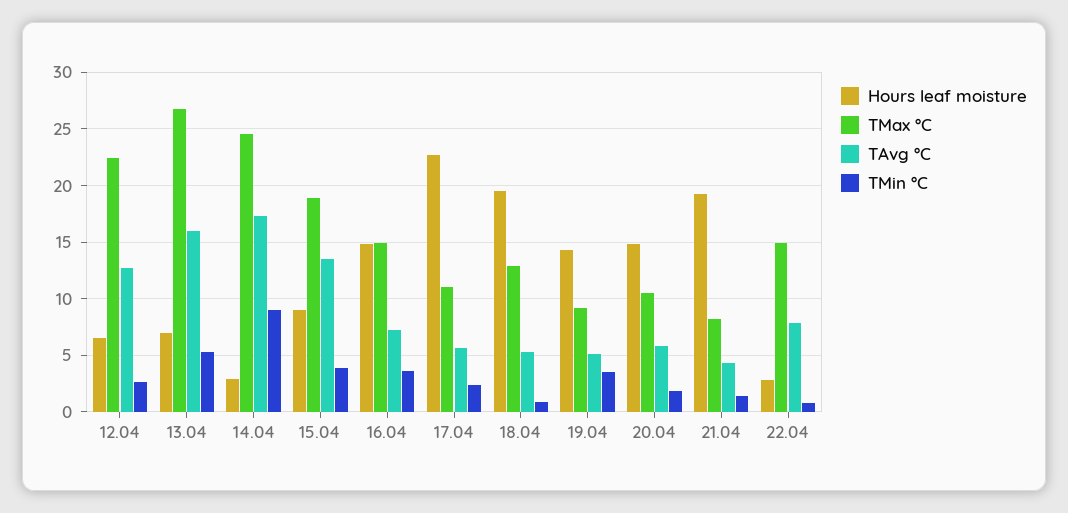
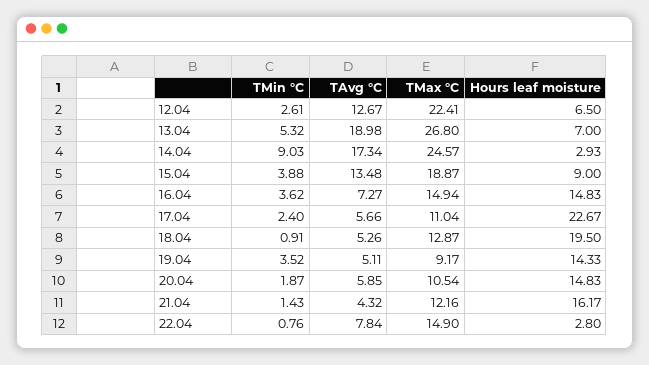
  {
    "Hours leaf moisture": {
      "12.04": 6.5,
      "13.04": 7,
      "14.04": 2.93,
      "15.04": 9,
      "16.04": 14.83,
      "17.04": 22.67,
      "18.04": 19.5,
      "19.04": 14.33,
      "20.04": 14.83,
-     "21.04": 19,
+     "21.04": 16.17,
      "22.04": 2.8
    },
    "TMax °C": {
      "12.04": 22.41,
      "13.04": 26.8,
      "14.04": 24.57,
      "15.04": 18.87,
      "16.04": 14.94,
      "17.04": 11.04,
      "18.04": 12.87,
      "19.04": 9.17,
      "20.04": 10.54,
-     "21.04": 8,
+     "21.04": 12.16,
      "22.04": 14.9
    },
    "TAvg °C": {
      "12.04": 12.67,
-     "13.04": 16,
+     "13.04": 18.98,
      "14.04": 17.34,
      "15.04": 13.48,
      "16.04": 7.27,
      "17.04": 5.66,
      "18.04": 5.26,
      "19.04": 5.11,
      "20.04": 5.85,
      "21.04": 4.32,
      "22.04": 7.84
    },
    "TMin °C": {
      "12.04": 2.61,
      "13.04": 5.32,
      "14.04": 9.03,
      "15.04": 3.88,
      "16.04": 3.62,
      "17.04": 2.4,
      "18.04": 0.91,
      "19.04": 3.52,
      "20.04": 1.87,
      "21.04": 1.43,
      "22.04": 0.76
    }
  }

